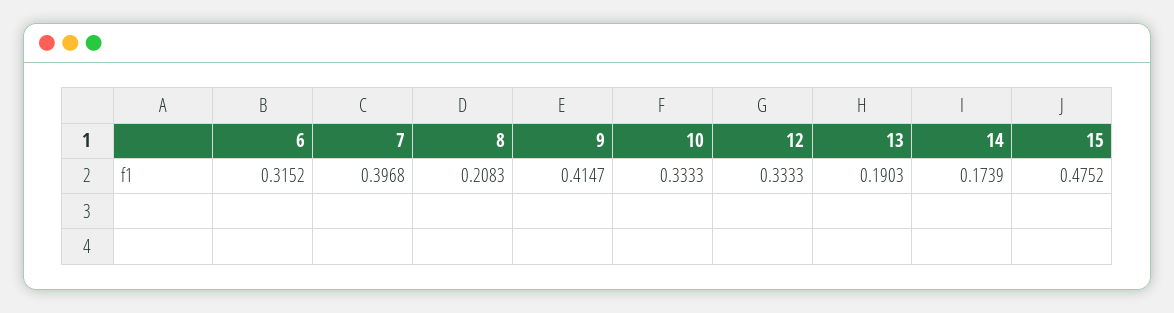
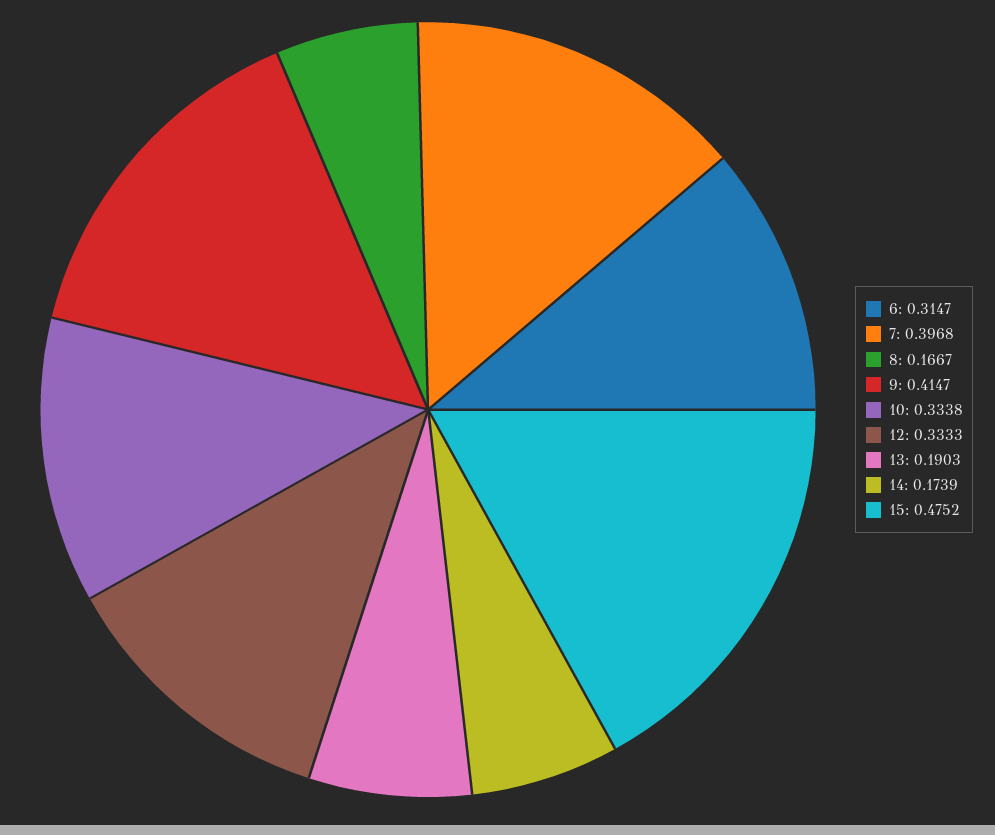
  {
-   "6": 0.3152,
+   "6": 0.3147,
    "7": 0.3968,
-   "8": 0.2083,
+   "8": 0.1667,
    "9": 0.4147,
-   "10": 0.3333,
+   "10": 0.3338,
    "12": 0.3333,
    "13": 0.1903,
    "14": 0.1739,
    "15": 0.4752
  }

